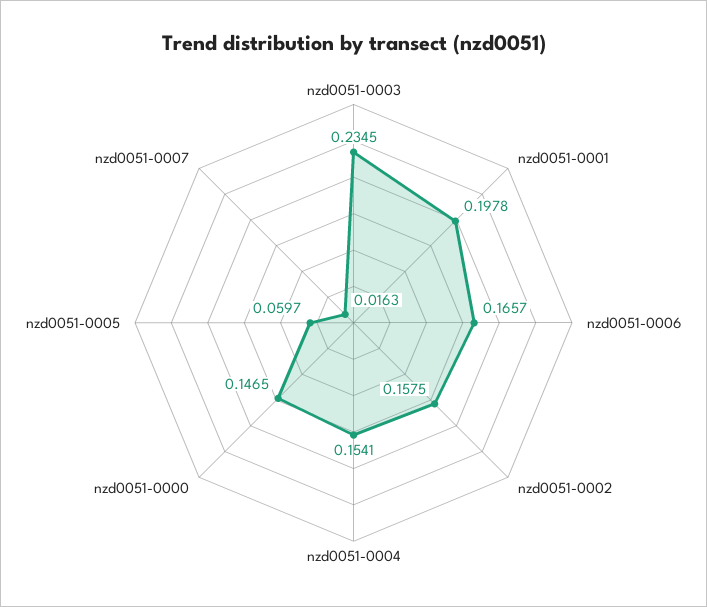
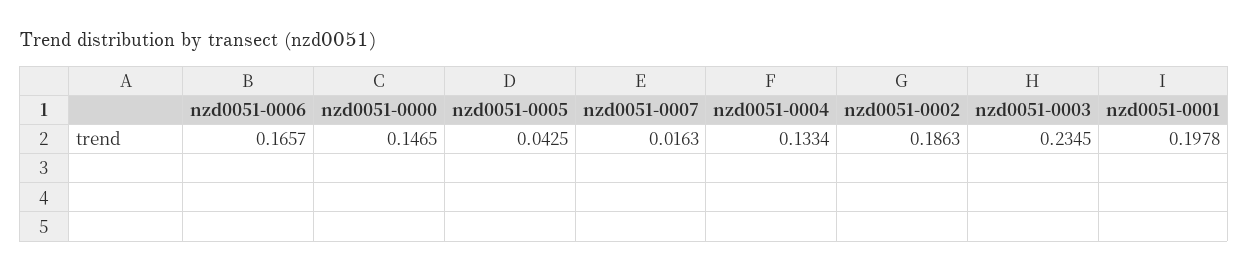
  {
    "nzd0051-0003": 0.2345,
    "nzd0051-0001": 0.1978,
    "nzd0051-0006": 0.1657,
-   "nzd0051-0002": 0.1575,
+   "nzd0051-0002": 0.1863,
-   "nzd0051-0004": 0.1541,
+   "nzd0051-0004": 0.1334,
    "nzd0051-0000": 0.1465,
-   "nzd0051-0005": 0.0597,
+   "nzd0051-0005": 0.0425,
    "nzd0051-0007": 0.0163
  }

